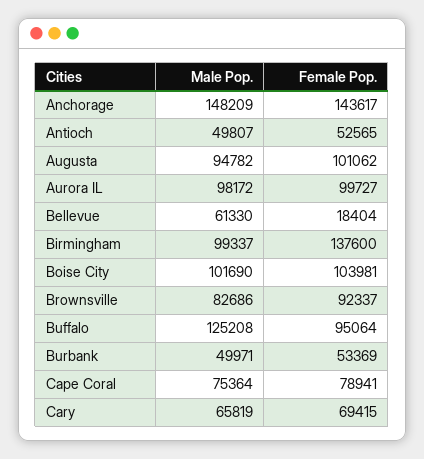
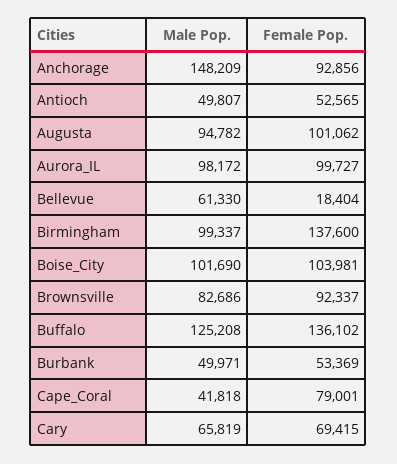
  {
    "Male Pop.": {
      "Anchorage": 148209,
      "Antioch": 49807,
      "Augusta": 94782,
      "Aurora IL": 98172,
      "Bellevue": 61330,
      "Birmingham": 99337,
      "Boise City": 101690,
      "Brownsville": 82686,
      "Buffalo": 125208,
      "Burbank": 49971,
-     "Cape Coral": 75364,
+     "Cape Coral": 41818,
      "Cary": 65819
    },
    "Female Pop.": {
-     "Anchorage": 143617,
+     "Anchorage": 92856,
      "Antioch": 52565,
      "Augusta": 101062,
      "Aurora IL": 99727,
      "Bellevue": 18404,
      "Birmingham": 137600,
      "Boise City": 103981,
      "Brownsville": 92337,
-     "Buffalo": 95064,
+     "Buffalo": 136102,
      "Burbank": 53369,
-     "Cape Coral": 78941,
+     "Cape Coral": 79001,
      "Cary": 69415
    }
  }

